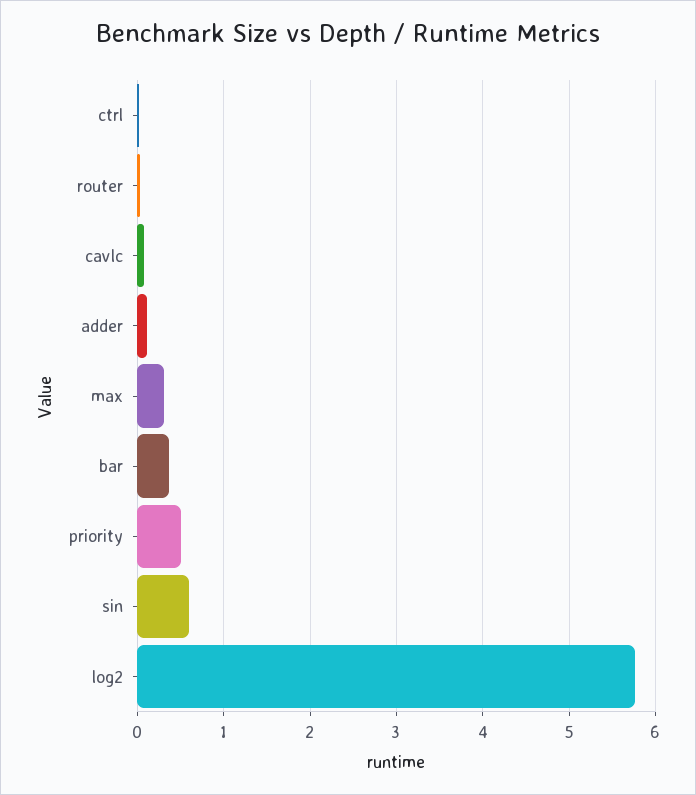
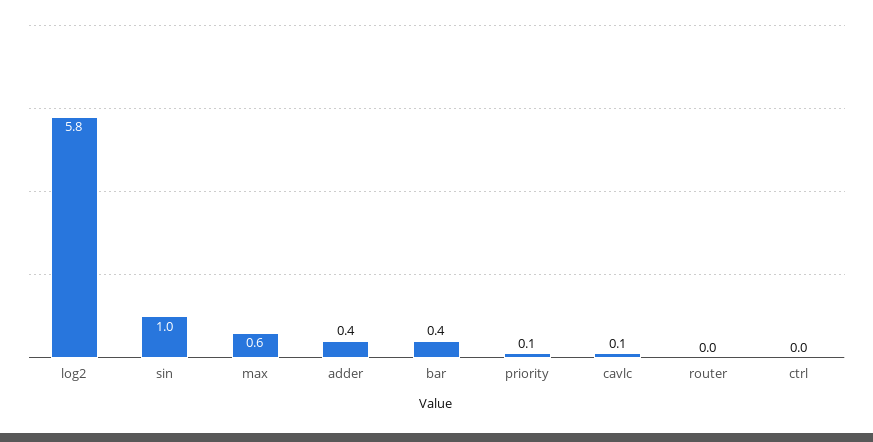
  {
    "ctrl": 0,
    "router": 0,
    "cavlc": 0.1,
-   "adder": 0.1,
+   "adder": 0.4,
-   "max": 0.3,
+   "max": 0.6,
    "bar": 0.4,
-   "priority": 0.5,
+   "priority": 0.1,
-   "sin": 0.6,
+   "sin": 1,
    "log2": 5.8
  }

